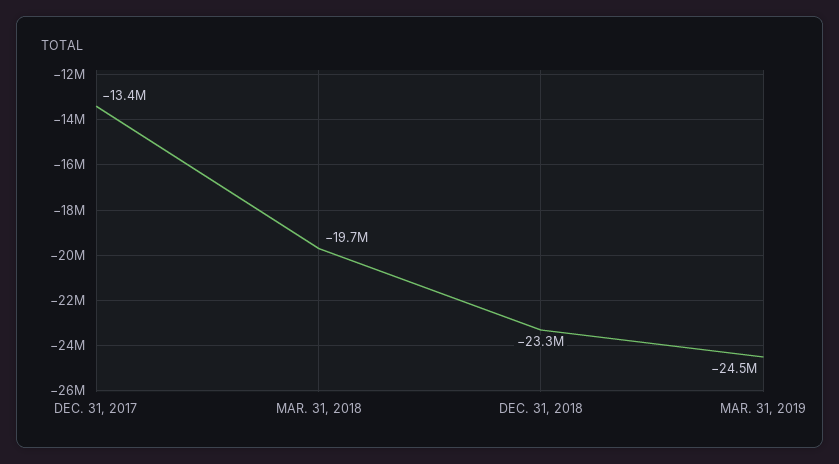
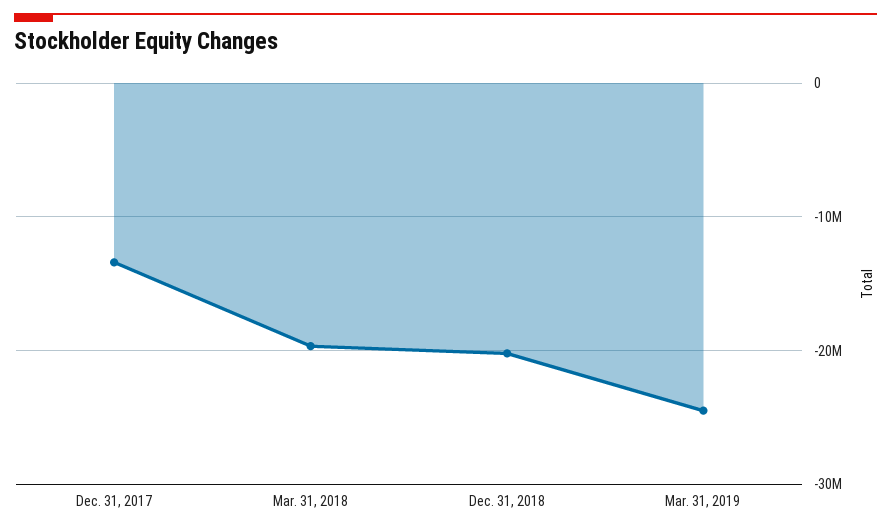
  {
    "DEC. 31, 2017": -13400000,
    "MAR. 31, 2018": -19700000,
-   "DEC. 31, 2018": -23300000,
+   "DEC. 31, 2018": -20000000,
    "MAR. 31, 2019": -24500000
  }

